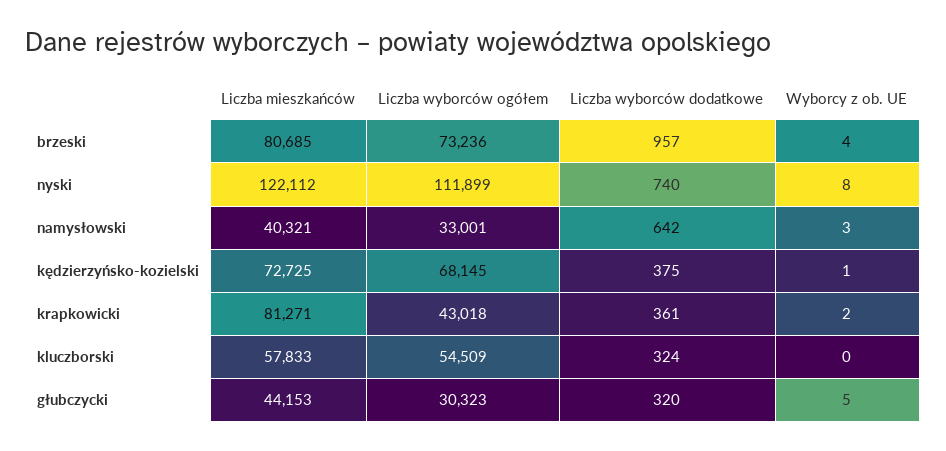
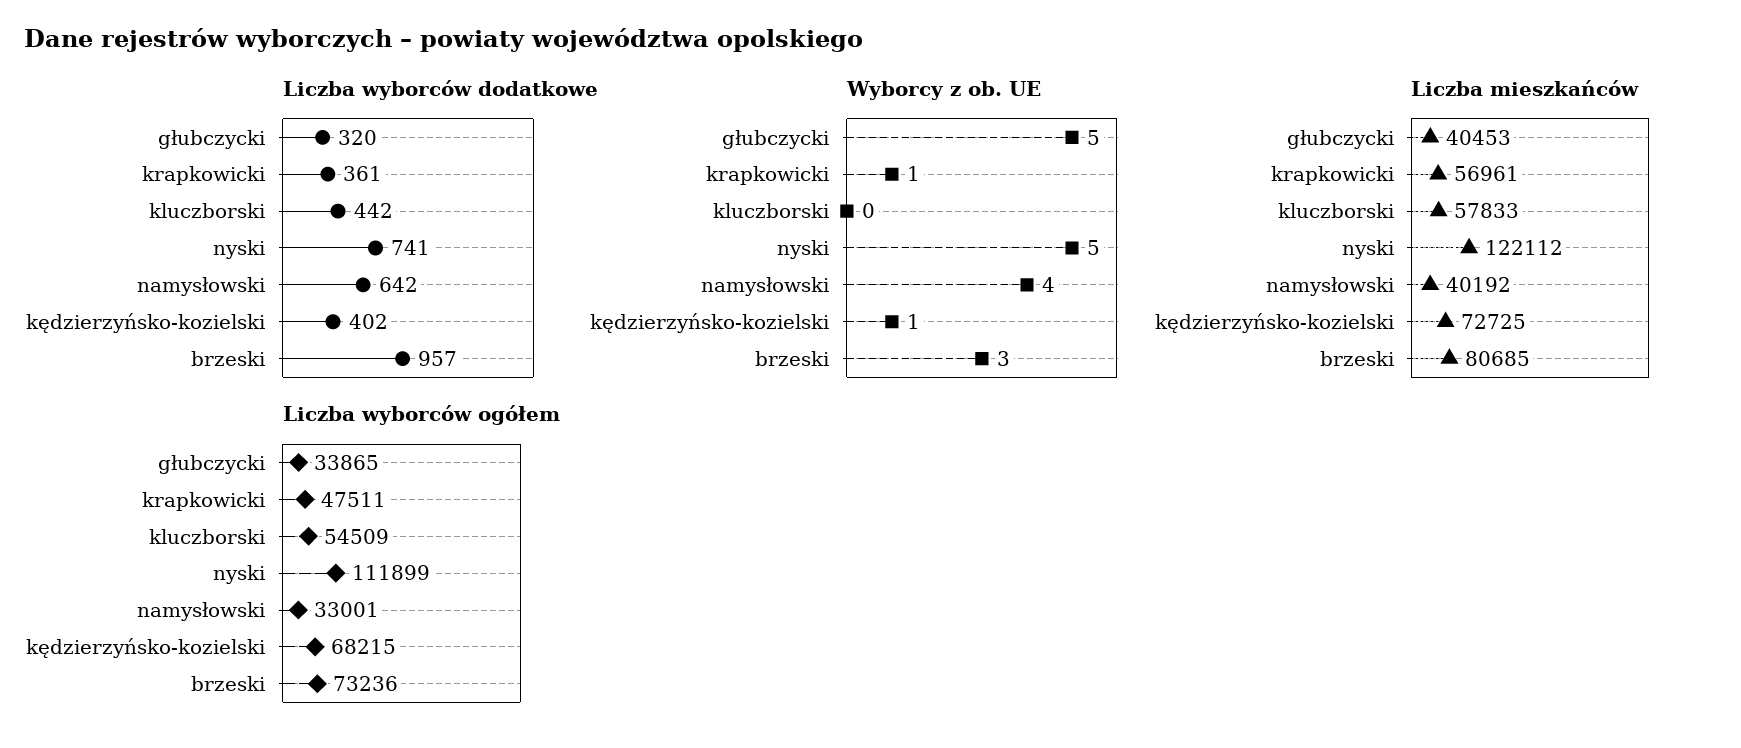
  {
    "Liczba mieszkańców": {
      "brzeski": 80685,
      "nyski": 122112,
-     "namysłowski": 40321,
+     "namysłowski": 40192,
      "kędzierzyńsko-kozielski": 72725,
-     "krapkowicki": 81271,
+     "krapkowicki": 56961,
      "kluczborski": 57833,
-     "głubczycki": 44153
+     "głubczycki": 40453
    },
    "Liczba wyborców ogółem": {
      "brzeski": 73236,
      "nyski": 111899,
      "namysłowski": 33001,
-     "kędzierzyńsko-kozielski": 68145,
+     "kędzierzyńsko-kozielski": 68215,
-     "krapkowicki": 43018,
+     "krapkowicki": 47511,
      "kluczborski": 54509,
-     "głubczycki": 30323
+     "głubczycki": 33865
    },
    "Liczba wyborców dodatkowe": {
      "brzeski": 957,
-     "nyski": 740,
+     "nyski": 741,
      "namysłowski": 642,
-     "kędzierzyńsko-kozielski": 375,
+     "kędzierzyńsko-kozielski": 402,
      "krapkowicki": 361,
-     "kluczborski": 324,
+     "kluczborski": 442,
      "głubczycki": 320
    },
    "Wyborcy z ob. UE": {
-     "brzeski": 4,
+     "brzeski": 3,
-     "nyski": 8,
+     "nyski": 5,
-     "namysłowski": 3,
+     "namysłowski": 4,
      "kędzierzyńsko-kozielski": 1,
-     "krapkowicki": 2,
+     "krapkowicki": 1,
      "kluczborski": 0,
      "głubczycki": 5
    }
  }

